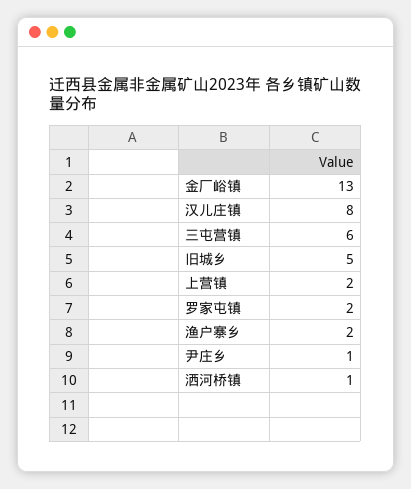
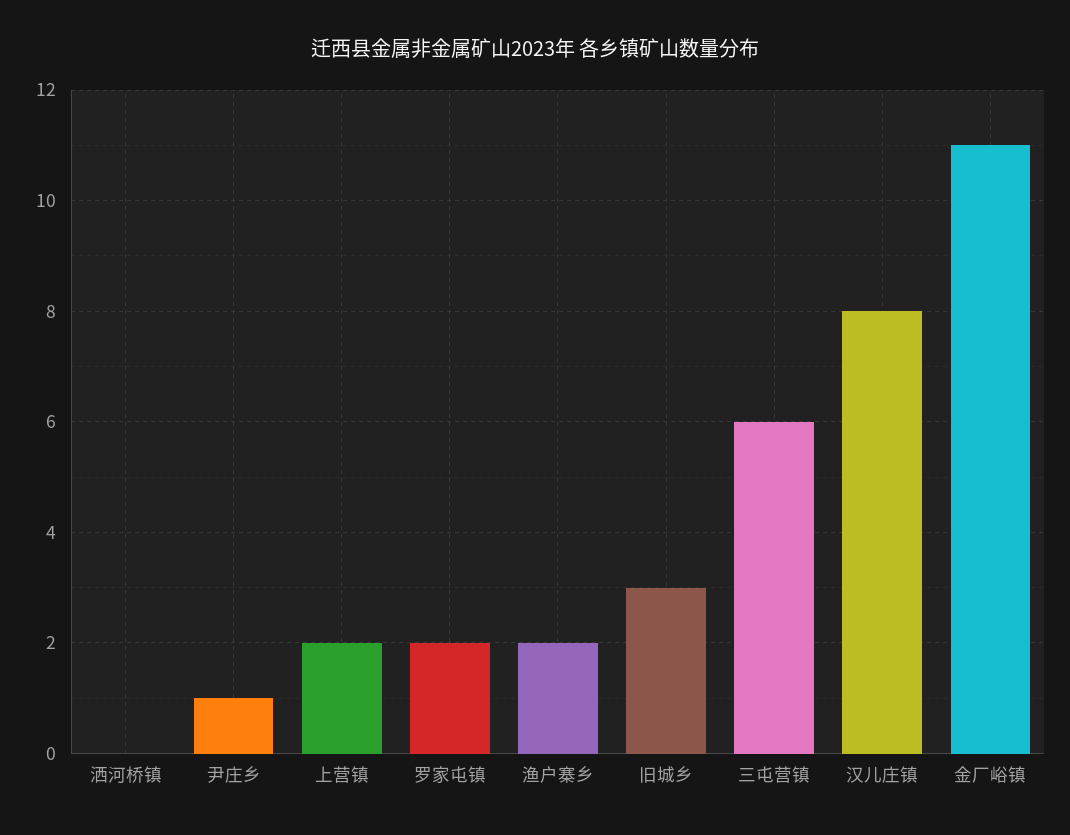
  {
-   "金厂峪镇": 13,
+   "金厂峪镇": 11,
    "汉儿庄镇": 8,
    "三屯营镇": 6,
-   "旧城乡": 5,
+   "旧城乡": 3,
    "上营镇": 2,
    "罗家屯镇": 2,
    "渔户寨乡": 2,
    "尹庄乡": 1,
-   "洒河桥镇": 1
+   "洒河桥镇": 0
  }

